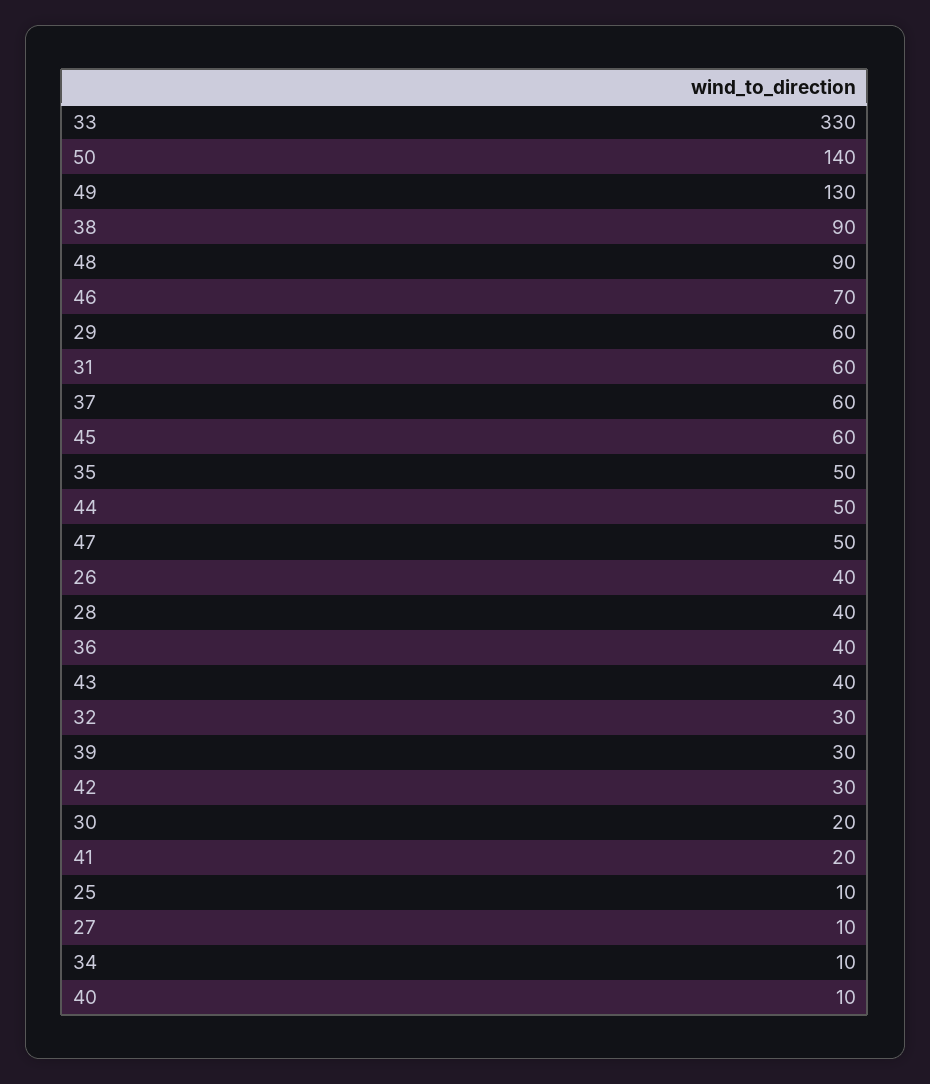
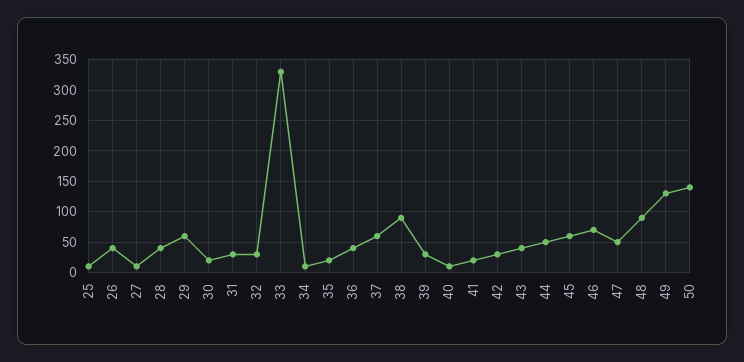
  {
    "33": 330,
    "50": 140,
    "49": 130,
    "38": 90,
    "48": 90,
    "46": 70,
    "29": 60,
-   "31": 60,
+   "31": 30,
    "37": 60,
    "45": 60,
-   "35": 50,
+   "35": 20,
    "44": 50,
    "47": 50,
    "26": 40,
    "28": 40,
    "36": 40,
    "43": 40,
    "32": 30,
    "39": 30,
    "42": 30,
    "30": 20,
    "41": 20,
    "25": 10,
    "27": 10,
    "34": 10,
    "40": 10
  }

